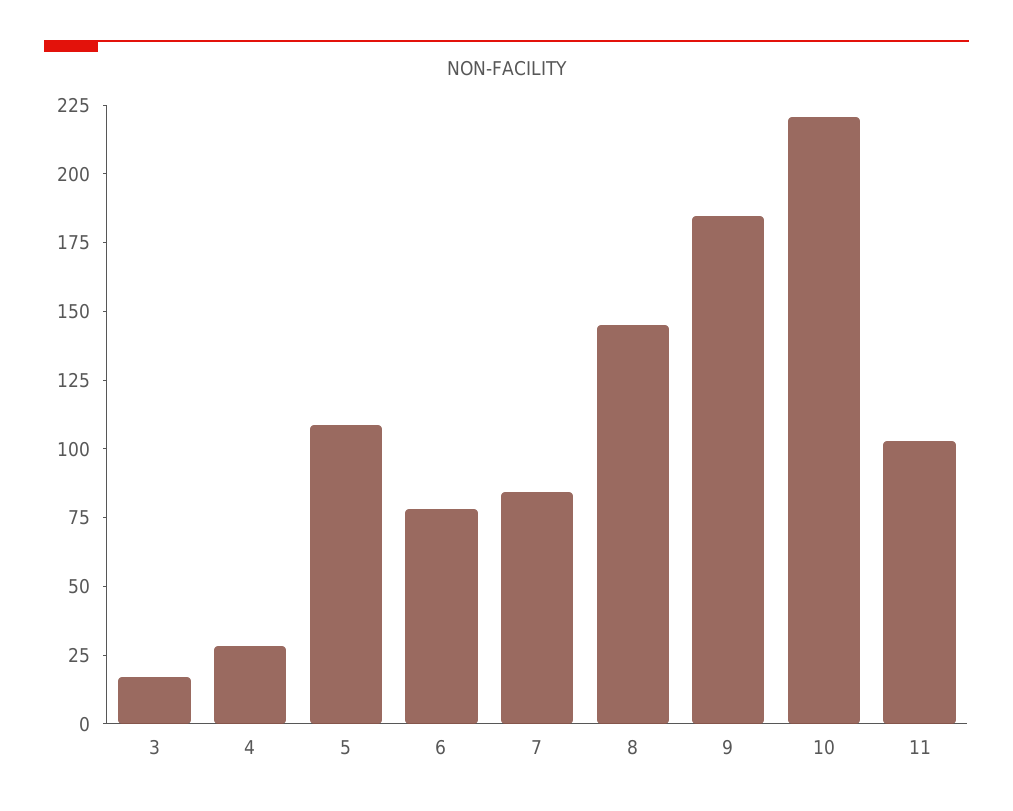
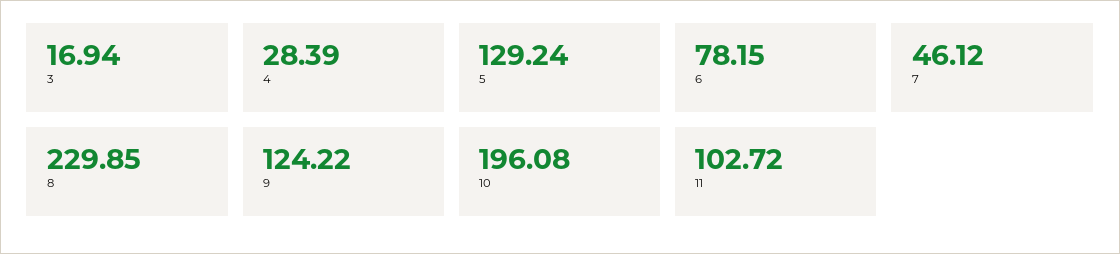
  {
    "3": 16.94,
    "4": 28.39,
-   "5": 110,
+   "5": 129.24,
    "6": 78.15,
-   "7": 85,
+   "7": 46.12,
-   "8": 145,
+   "8": 229.85,
-   "9": 185,
+   "9": 124.22,
-   "10": 220,
+   "10": 196.08,
    "11": 102.72
  }

